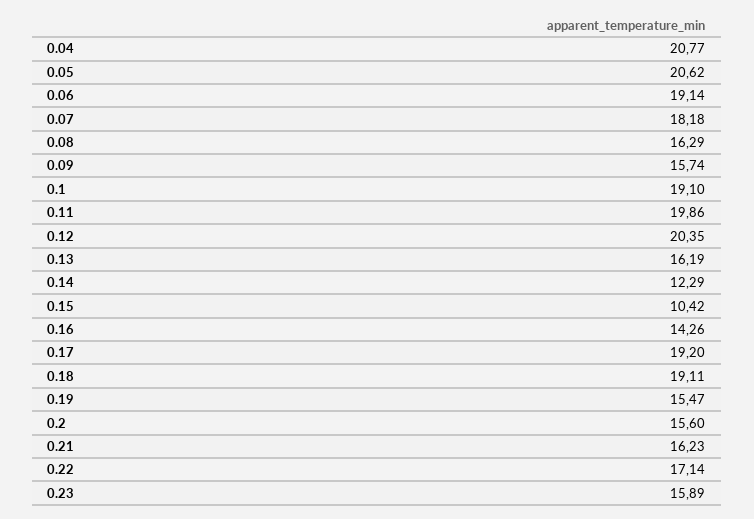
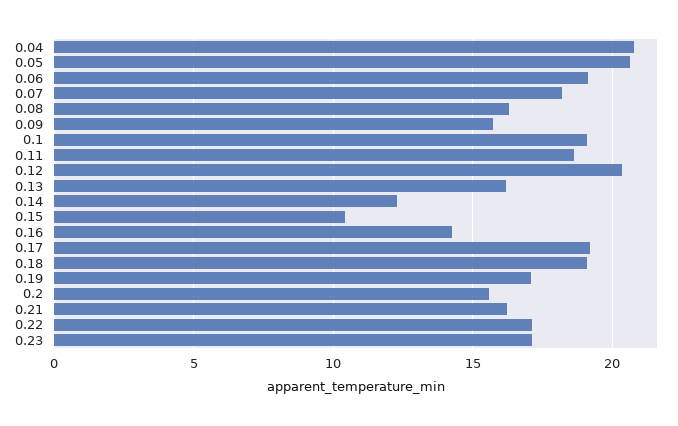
  {
    "0.04": 20.77,
    "0.05": 20.62,
    "0.06": 19.14,
    "0.07": 18.18,
    "0.08": 16.29,
    "0.09": 15.74,
    "0.1": 19.1,
-   "0.11": 19.86,
+   "0.11": 18.5,
    "0.12": 20.35,
    "0.13": 16.19,
    "0.14": 12.29,
    "0.15": 10.42,
    "0.16": 14.26,
    "0.17": 19.2,
    "0.18": 19.11,
-   "0.19": 15.47,
+   "0.19": 17,
    "0.2": 15.6,
    "0.21": 16.23,
    "0.22": 17.14,
-   "0.23": 15.89
+   "0.23": 17
  }

